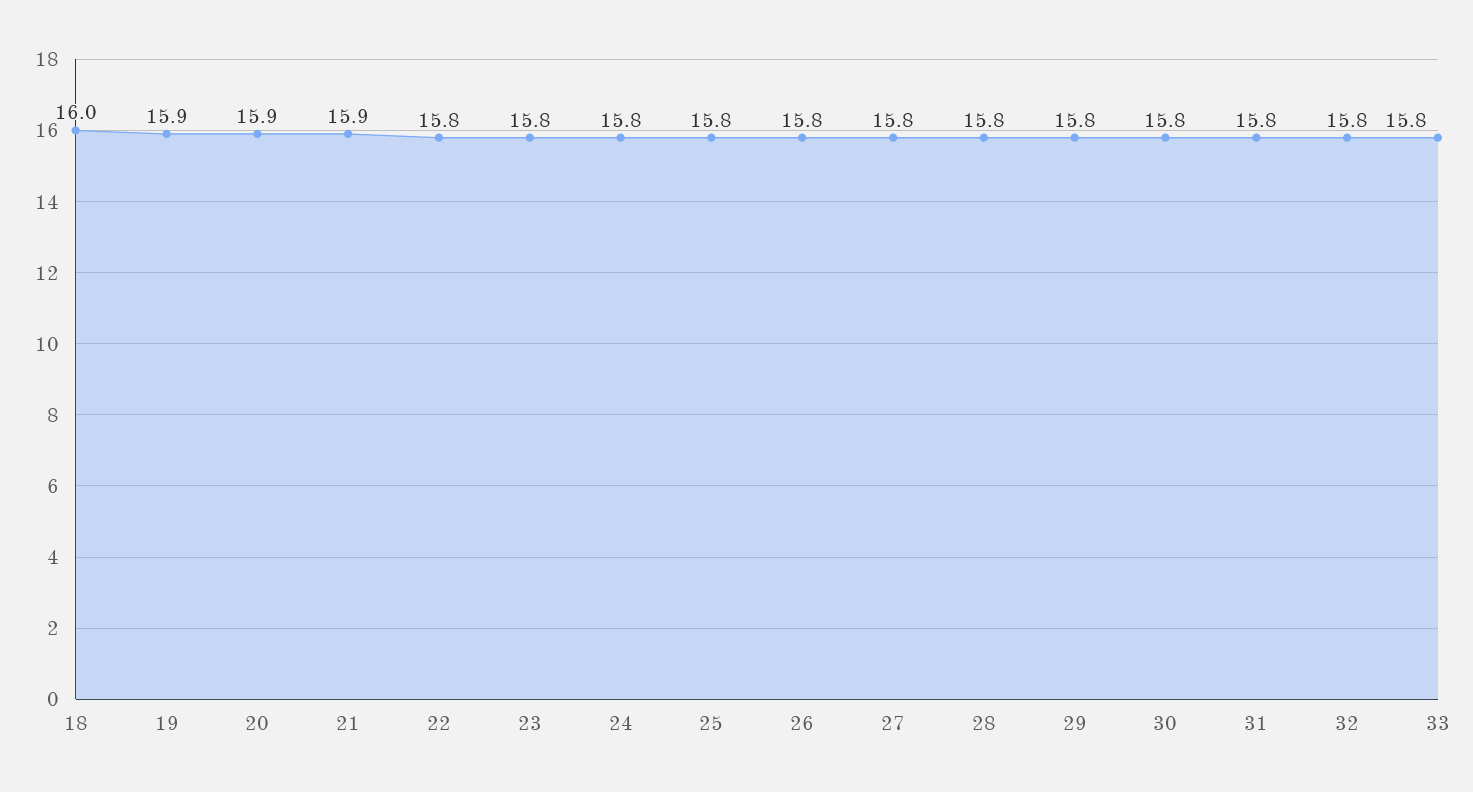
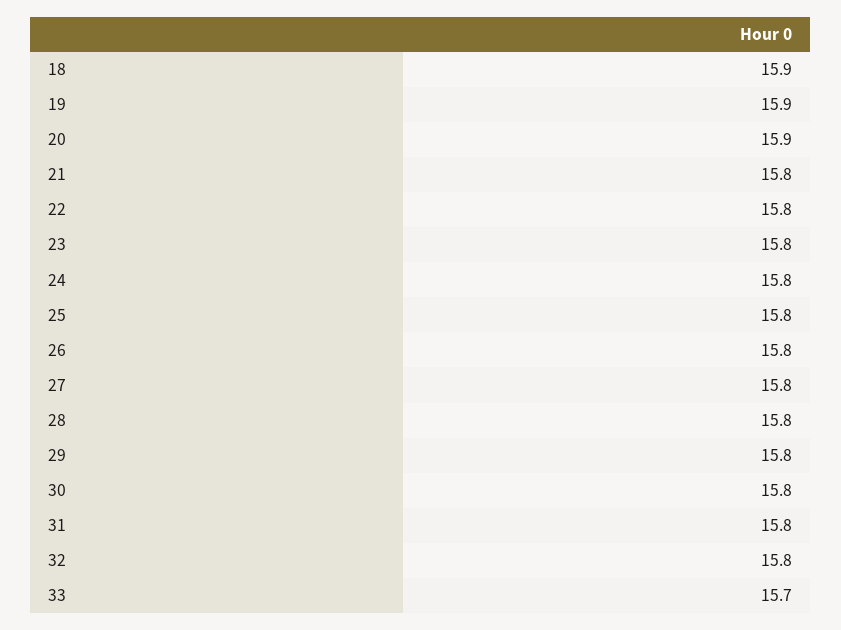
  {
-   "18": 16,
+   "18": 15.9,
    "19": 15.9,
    "20": 15.9,
-   "21": 15.9,
+   "21": 15.8,
    "22": 15.8,
    "23": 15.8,
    "24": 15.8,
    "25": 15.8,
    "26": 15.8,
    "27": 15.8,
    "28": 15.8,
    "29": 15.8,
    "30": 15.8,
    "31": 15.8,
    "32": 15.8,
-   "33": 15.8
+   "33": 15.7
  }

